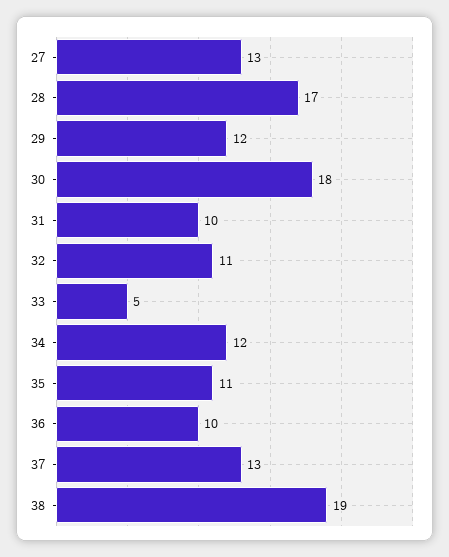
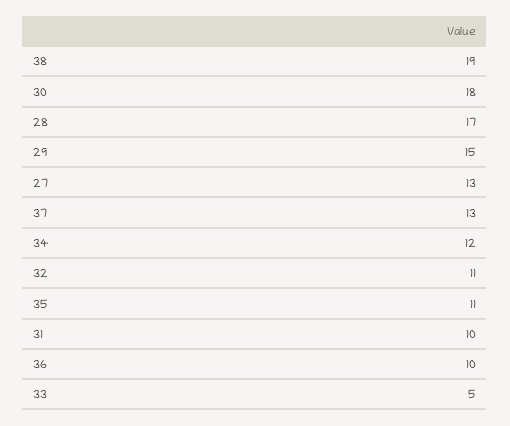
  {
    "27": 13,
    "28": 17,
-   "29": 12,
+   "29": 15,
    "30": 18,
    "31": 10,
    "32": 11,
    "33": 5,
    "34": 12,
    "35": 11,
    "36": 10,
    "37": 13,
    "38": 19
  }

